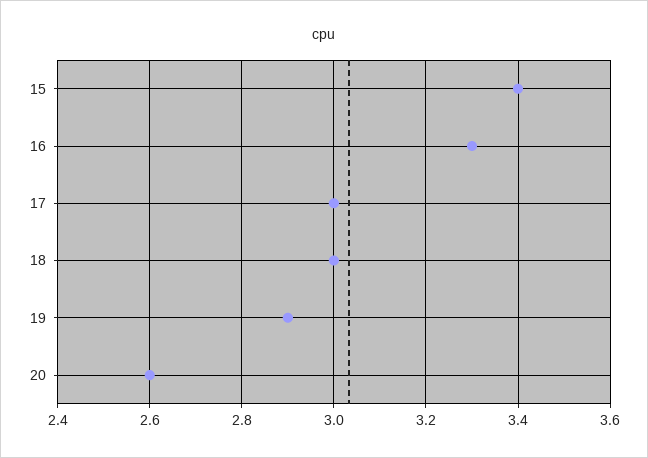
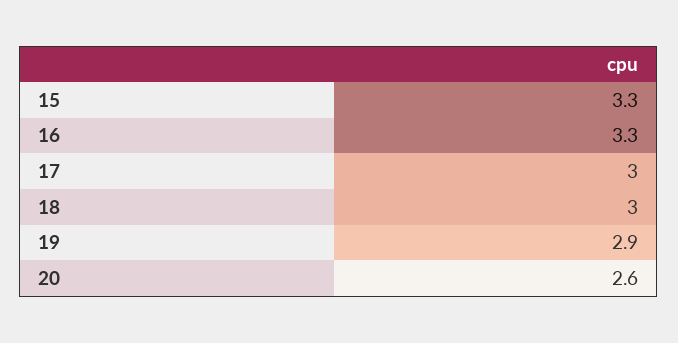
  {
-   "15": 3.4,
+   "15": 3.3,
    "16": 3.3,
    "17": 3,
    "18": 3,
    "19": 2.9,
    "20": 2.6
  }

